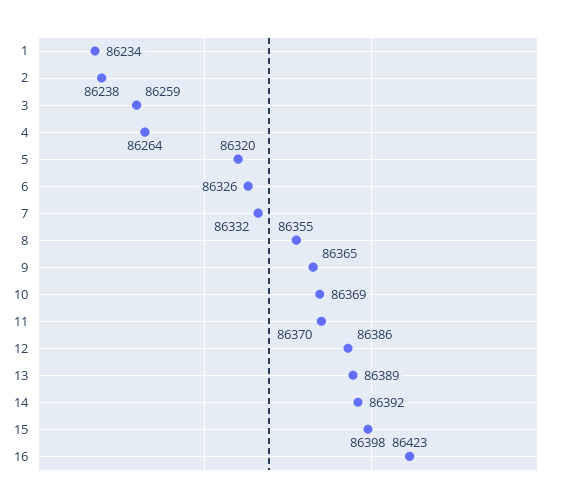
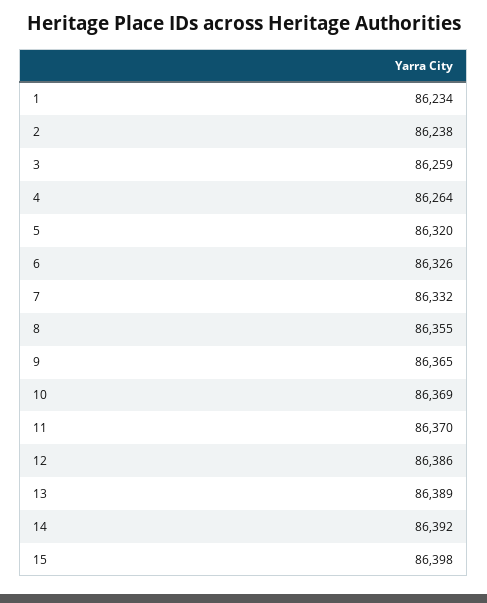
  {
    "1": 86234,
    "2": 86238,
    "3": 86259,
    "4": 86264,
    "5": 86320,
    "6": 86326,
    "7": 86332,
    "8": 86355,
    "9": 86365,
    "10": 86369,
    "11": 86370,
    "12": 86386,
    "13": 86389,
    "14": 86392,
-   "15": 86398,
+   "15": 86398
-   "16": 86423
  }

